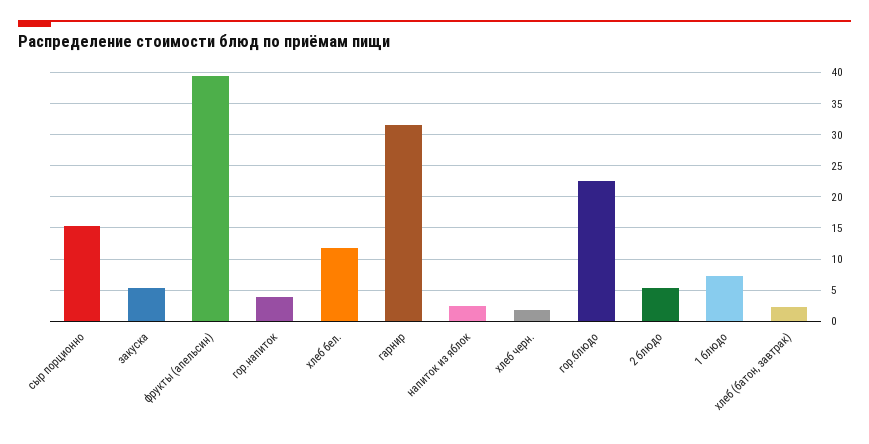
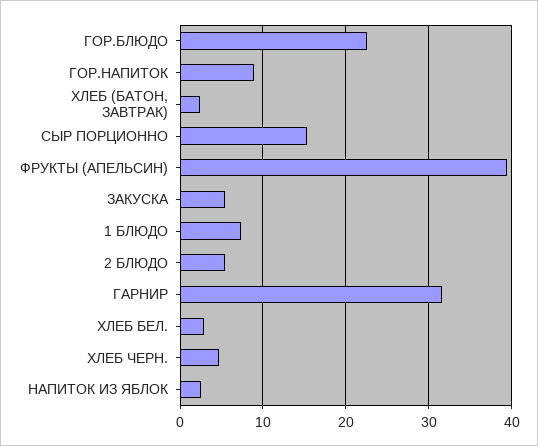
  {
    "сыр порционно": 15,
    "закуска": 5,
    "фрукты (апельсин)": 39,
-   "гор.напиток": 4,
+   "гор.напиток": 9,
-   "хлеб бел.": 12,
+   "хлеб бел.": 3,
    "гарнир": 32,
    "напиток из яблок": 2,
-   "хлеб черн.": 2,
+   "хлеб черн.": 5,
    "гор.блюдо": 23,
    "2 блюдо": 5,
    "1 блюдо": 7,
    "хлеб (батон, завтрак)": 2
  }

